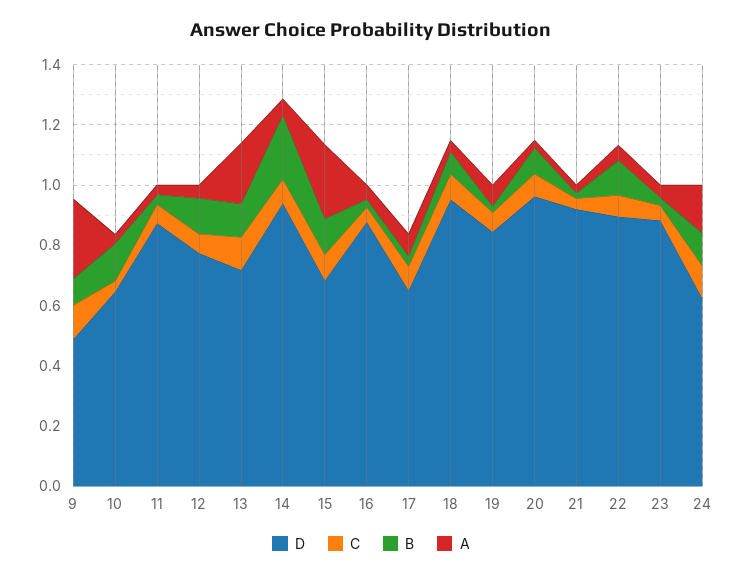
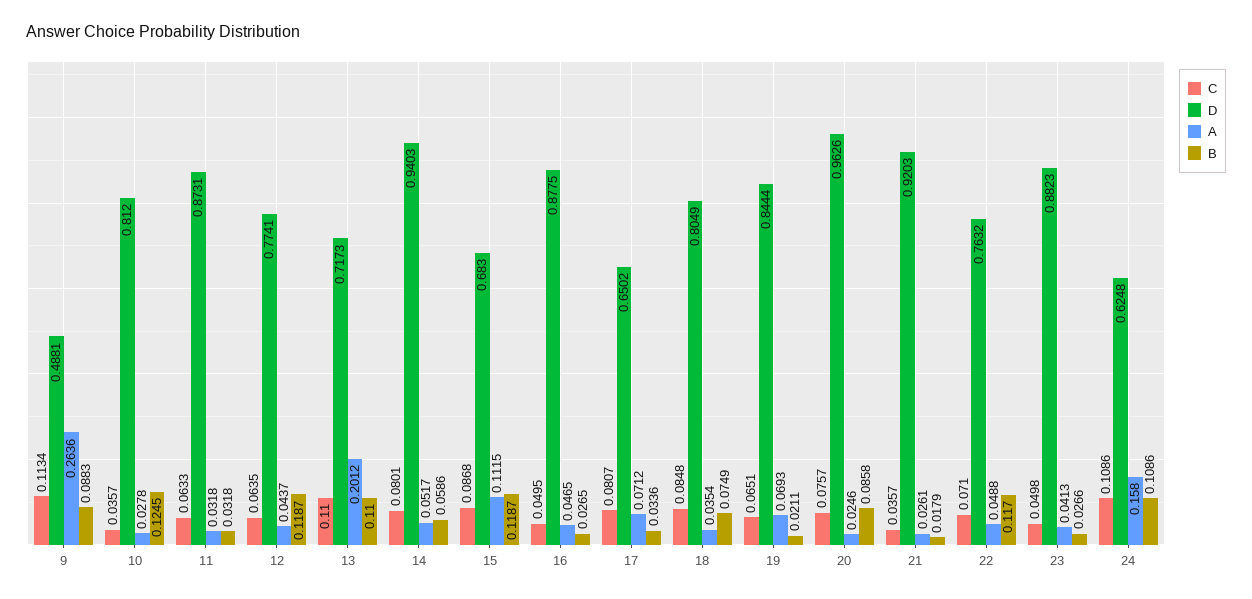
  {
    "D": {
      "9": 0.4881,
-     "10": 0.65,
+     "10": 0.812,
      "11": 0.8731,
      "12": 0.7741,
      "13": 0.7173,
      "14": 0.9403,
      "15": 0.683,
      "16": 0.8775,
      "17": 0.6502,
-     "18": 0.95,
+     "18": 0.8049,
      "19": 0.8444,
      "20": 0.9626,
      "21": 0.9203,
-     "22": 0.9,
+     "22": 0.7632,
      "23": 0.8823,
      "24": 0.6248
    },
    "C": {
      "9": 0.1134,
      "10": 0.0357,
      "11": 0.0633,
      "12": 0.0635,
      "13": 0.11,
      "14": 0.0801,
      "15": 0.0868,
      "16": 0.0495,
      "17": 0.0807,
      "18": 0.0848,
      "19": 0.0651,
      "20": 0.0757,
      "21": 0.0357,
      "22": 0.071,
      "23": 0.0498,
      "24": 0.1086
    },
    "B": {
      "9": 0.0883,
      "10": 0.1245,
      "11": 0.0318,
      "12": 0.1187,
      "13": 0.11,
-     "14": 0.2,
+     "14": 0.0586,
      "15": 0.1187,
      "16": 0.0265,
      "17": 0.0336,
      "18": 0.0749,
      "19": 0.0211,
      "20": 0.0858,
      "21": 0.0179,
      "22": 0.117,
      "23": 0.0266,
      "24": 0.1086
    },
    "A": {
      "9": 0.2636,
      "10": 0.0278,
      "11": 0.0318,
      "12": 0.0437,
      "13": 0.2012,
      "14": 0.0517,
-     "15": 0.25,
+     "15": 0.1115,
      "16": 0.0465,
      "17": 0.0712,
      "18": 0.0354,
      "19": 0.0693,
      "20": 0.0246,
      "21": 0.0261,
      "22": 0.0488,
      "23": 0.0413,
      "24": 0.158
    }
  }

